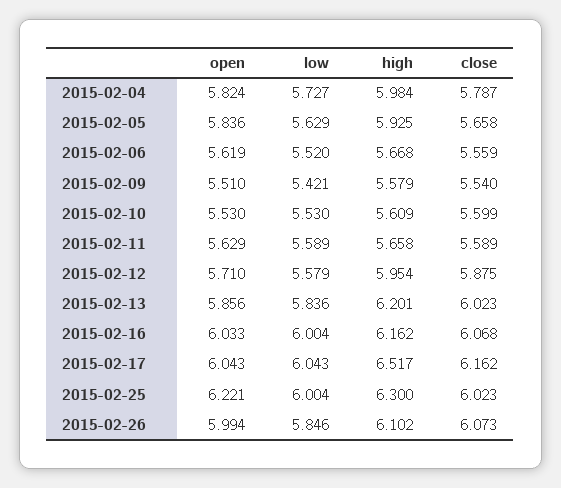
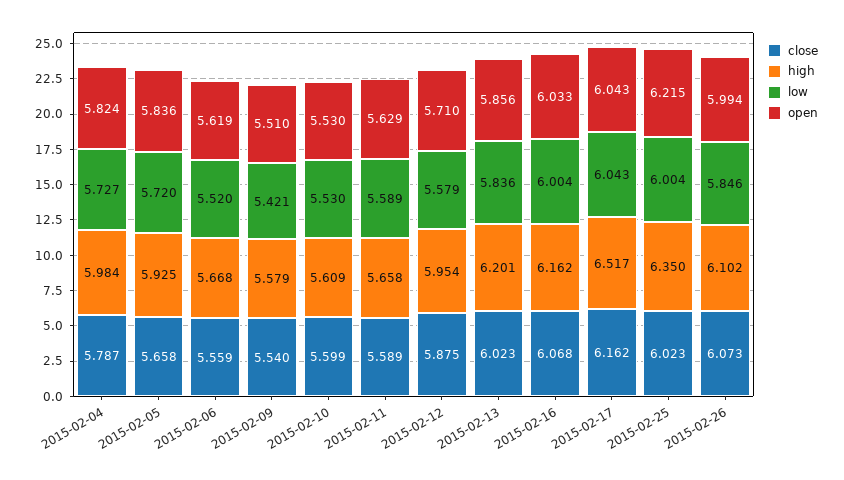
  {
    "open": {
      "2015-02-04": 5.824,
      "2015-02-05": 5.836,
      "2015-02-06": 5.619,
      "2015-02-09": 5.51,
      "2015-02-10": 5.53,
      "2015-02-11": 5.629,
      "2015-02-12": 5.71,
      "2015-02-13": 5.856,
      "2015-02-16": 6.033,
      "2015-02-17": 6.043,
-     "2015-02-25": 6.221,
+     "2015-02-25": 6.215,
      "2015-02-26": 5.994
    },
    "low": {
      "2015-02-04": 5.727,
-     "2015-02-05": 5.629,
+     "2015-02-05": 5.72,
      "2015-02-06": 5.52,
      "2015-02-09": 5.421,
      "2015-02-10": 5.53,
      "2015-02-11": 5.589,
      "2015-02-12": 5.579,
      "2015-02-13": 5.836,
      "2015-02-16": 6.004,
      "2015-02-17": 6.043,
      "2015-02-25": 6.004,
      "2015-02-26": 5.846
    },
    "high": {
      "2015-02-04": 5.984,
      "2015-02-05": 5.925,
      "2015-02-06": 5.668,
      "2015-02-09": 5.579,
      "2015-02-10": 5.609,
      "2015-02-11": 5.658,
      "2015-02-12": 5.954,
      "2015-02-13": 6.201,
      "2015-02-16": 6.162,
      "2015-02-17": 6.517,
-     "2015-02-25": 6.3,
+     "2015-02-25": 6.35,
      "2015-02-26": 6.102
    },
    "close": {
      "2015-02-04": 5.787,
      "2015-02-05": 5.658,
      "2015-02-06": 5.559,
      "2015-02-09": 5.54,
      "2015-02-10": 5.599,
      "2015-02-11": 5.589,
      "2015-02-12": 5.875,
      "2015-02-13": 6.023,
      "2015-02-16": 6.068,
      "2015-02-17": 6.162,
      "2015-02-25": 6.023,
      "2015-02-26": 6.073
    }
  }

